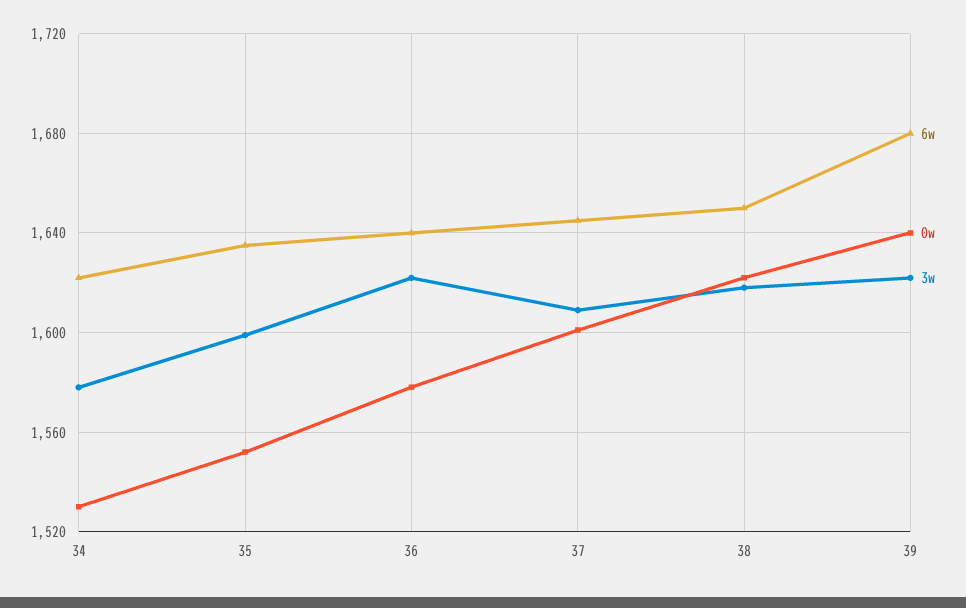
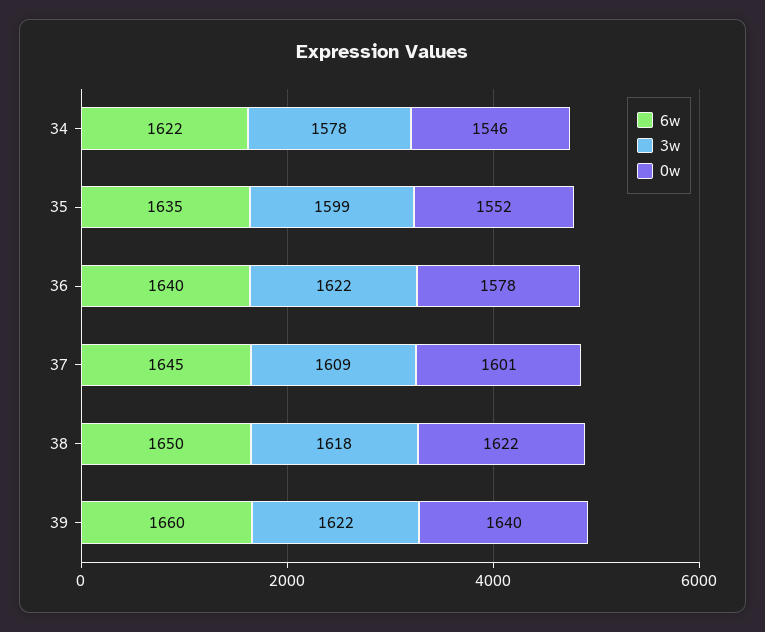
  {
    "6w": {
      "34": 1622,
      "35": 1635,
      "36": 1640,
      "37": 1645,
      "38": 1650,
-     "39": 1680
+     "39": 1660
    },
    "0w": {
-     "34": 1530,
+     "34": 1546,
      "35": 1552,
      "36": 1578,
      "37": 1601,
      "38": 1622,
      "39": 1640
    },
    "3w": {
      "34": 1578,
      "35": 1599,
      "36": 1622,
      "37": 1609,
      "38": 1618,
      "39": 1622
    }
  }

